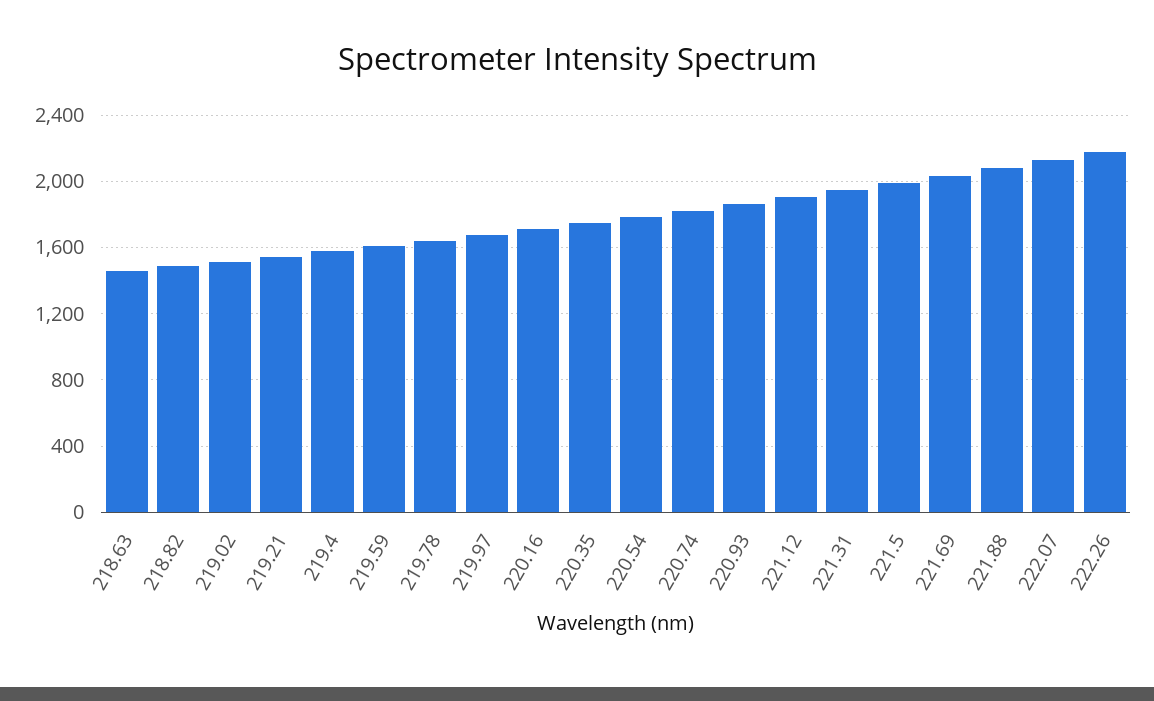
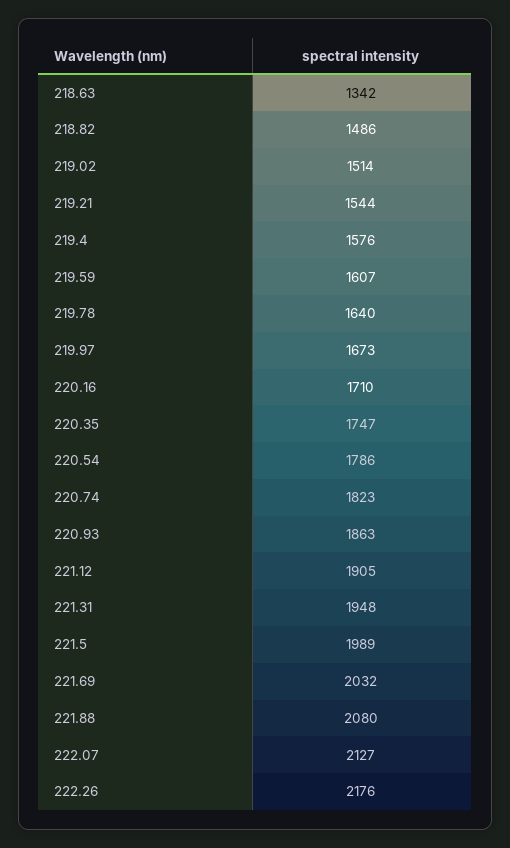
  {
-   "218.63": 1450,
+   "218.63": 1342,
    "218.82": 1486,
    "219.02": 1514,
    "219.21": 1544,
    "219.4": 1576,
    "219.59": 1607,
    "219.78": 1640,
    "219.97": 1673,
    "220.16": 1710,
    "220.35": 1747,
    "220.54": 1786,
    "220.74": 1823,
    "220.93": 1863,
    "221.12": 1905,
    "221.31": 1948,
    "221.5": 1989,
    "221.69": 2032,
    "221.88": 2080,
    "222.07": 2127,
    "222.26": 2176
  }

